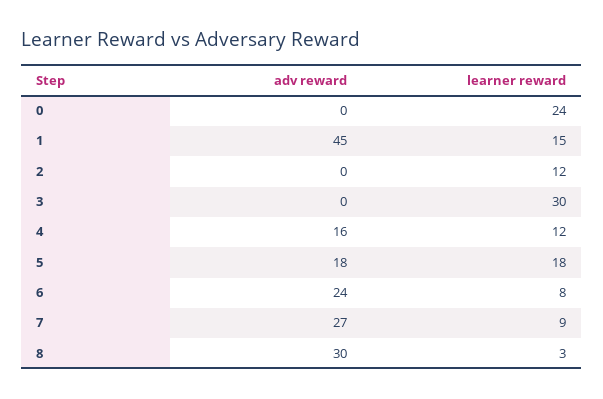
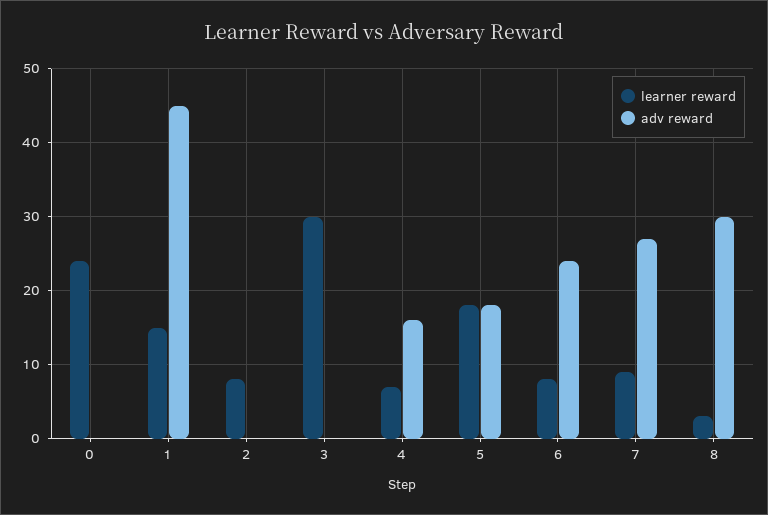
  {
    "adv reward": {
      "0": 0,
      "1": 45,
      "2": 0,
      "3": 0,
      "4": 16,
      "5": 18,
      "6": 24,
      "7": 27,
      "8": 30
    },
    "learner reward": {
      "0": 24,
      "1": 15,
-     "2": 12,
+     "2": 8,
      "3": 30,
-     "4": 12,
+     "4": 7,
      "5": 18,
      "6": 8,
      "7": 9,
      "8": 3
    }
  }

